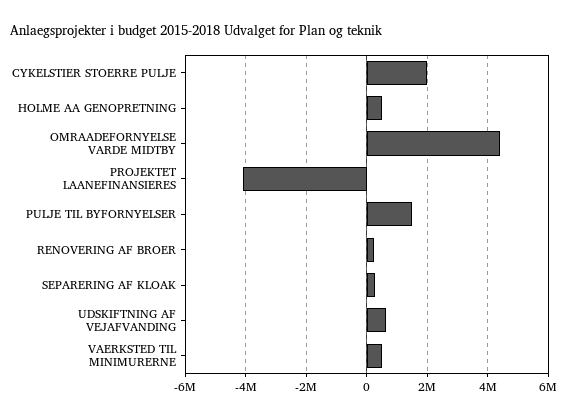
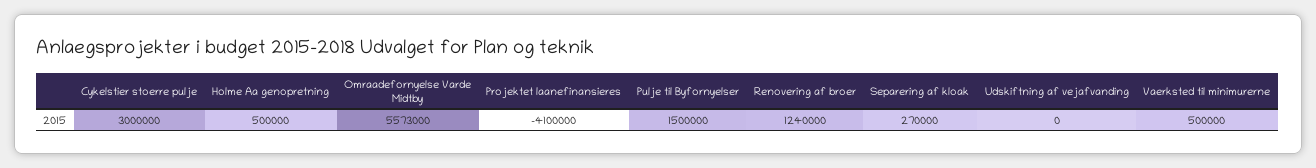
  {
-   "CYKELSTIER STOERRE PULJE": 2000000,
+   "CYKELSTIER STOERRE PULJE": 3000000,
    "HOLME AA GENOPRETNING": 500000,
-   "OMRAADEFORNYELSE VARDE MIDTBY": 4400000,
+   "OMRAADEFORNYELSE VARDE MIDTBY": 5573000,
    "PROJEKTET LAANEFINANSIERES": -4100000,
    "PULJE TIL BYFORNYELSER": 1500000,
-   "RENOVERING AF BROER": 200000,
+   "RENOVERING AF BROER": 1240000,
    "SEPARERING AF KLOAK": 270000,
-   "UDSKIFTNING AF VEJAFVANDING": 600000,
+   "UDSKIFTNING AF VEJAFVANDING": 0,
    "VAERKSTED TIL MINIMURERNE": 500000
  }

